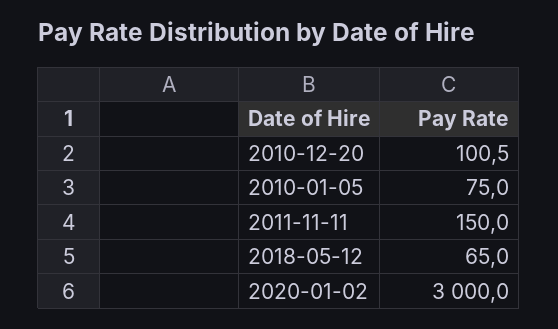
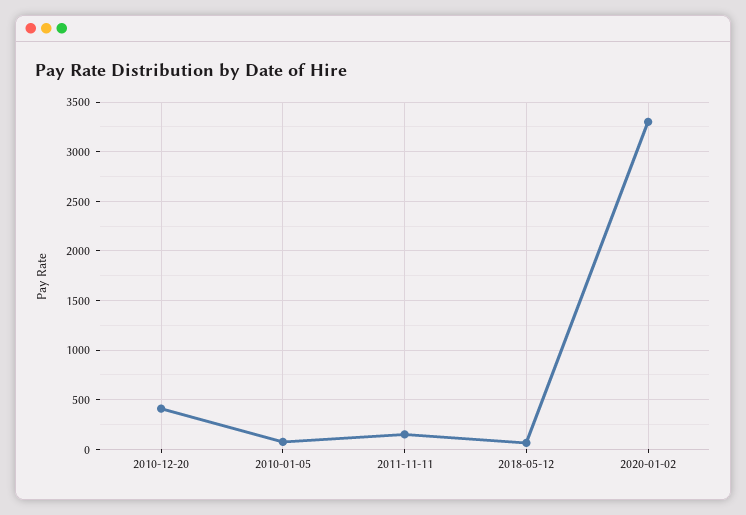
  {
-   "2010-12-20": 100.5,
+   "2010-12-20": 400,
    "2010-01-05": 75,
    "2011-11-11": 150,
    "2018-05-12": 65,
-   "2020-01-02": 3000
+   "2020-01-02": 3300
  }

